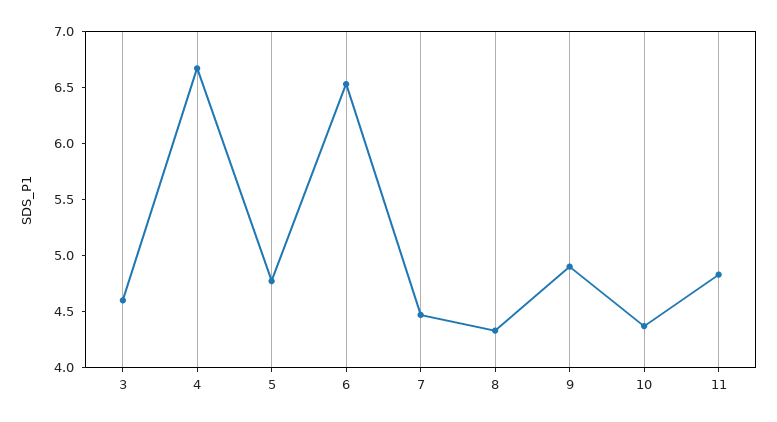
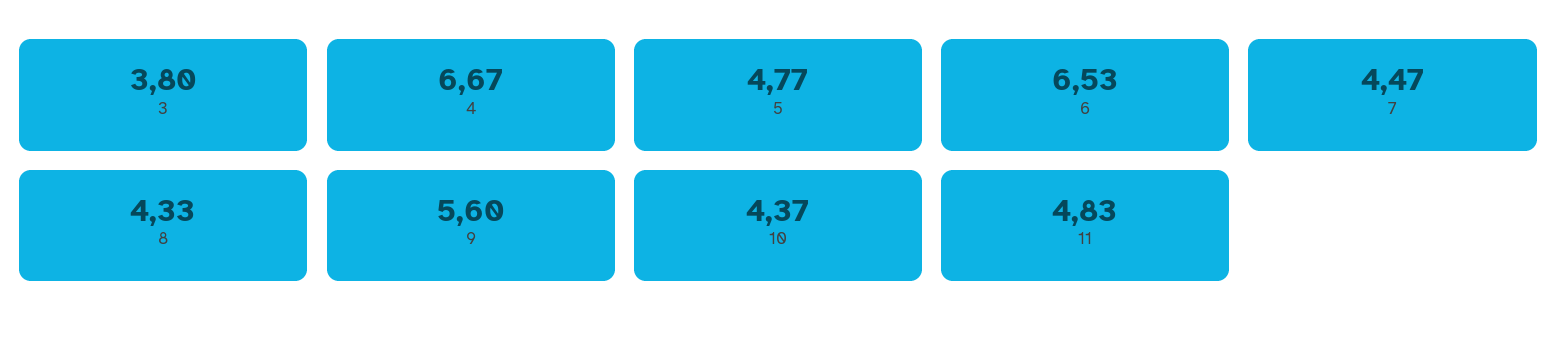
  {
-   "3": 4.6,
+   "3": 3.8,
    "4": 6.67,
    "5": 4.77,
    "6": 6.53,
    "7": 4.47,
    "8": 4.33,
-   "9": 4.9,
+   "9": 5.6,
    "10": 4.37,
    "11": 4.83
  }

